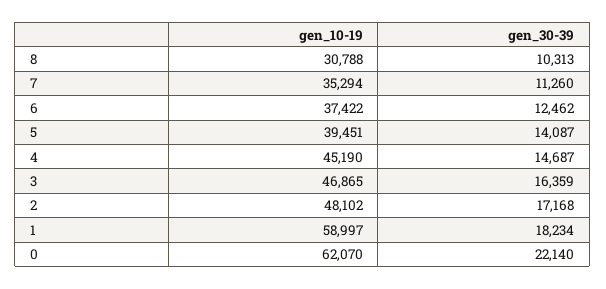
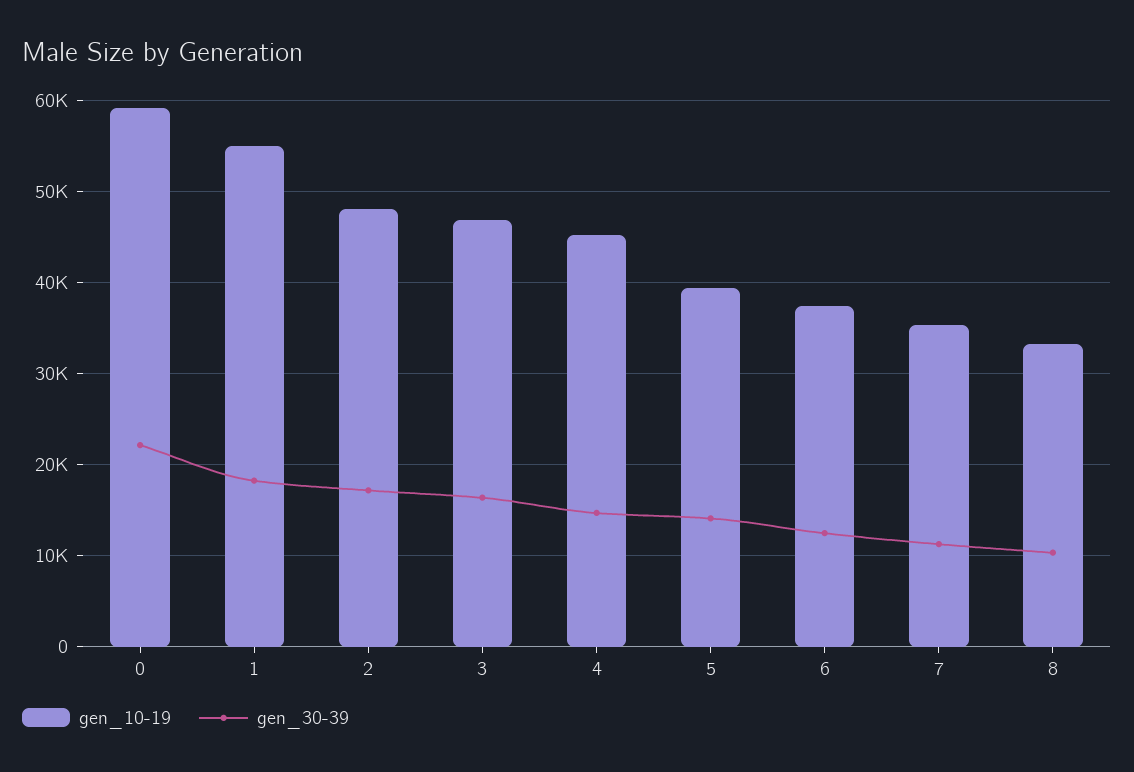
  {
    "gen_10-19": {
-     "8": 30788,
+     "8": 33000,
      "7": 35294,
      "6": 37422,
      "5": 39451,
      "4": 45190,
      "3": 46865,
      "2": 48102,
-     "1": 58997,
+     "1": 55000,
-     "0": 62070
+     "0": 59000
    },
    "gen_30-39": {
      "8": 10313,
      "7": 11260,
      "6": 12462,
      "5": 14087,
      "4": 14687,
      "3": 16359,
      "2": 17168,
      "1": 18234,
      "0": 22140
    }
  }

